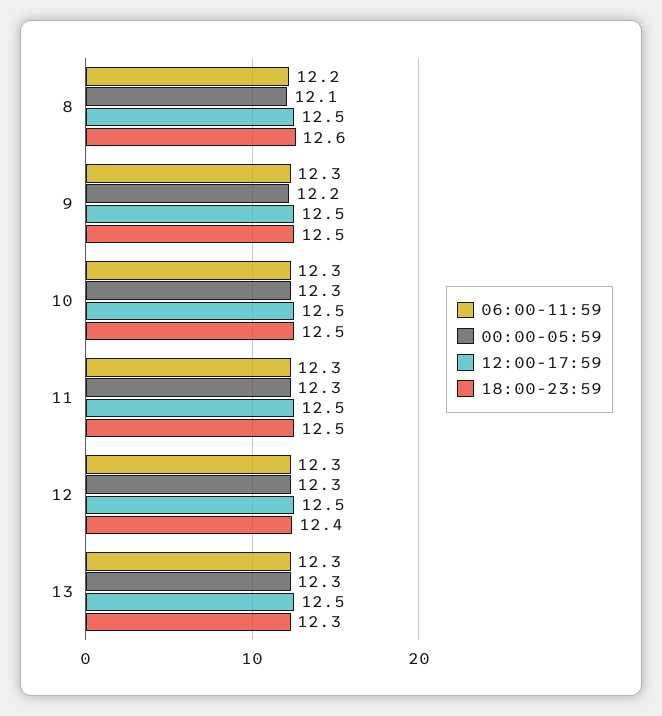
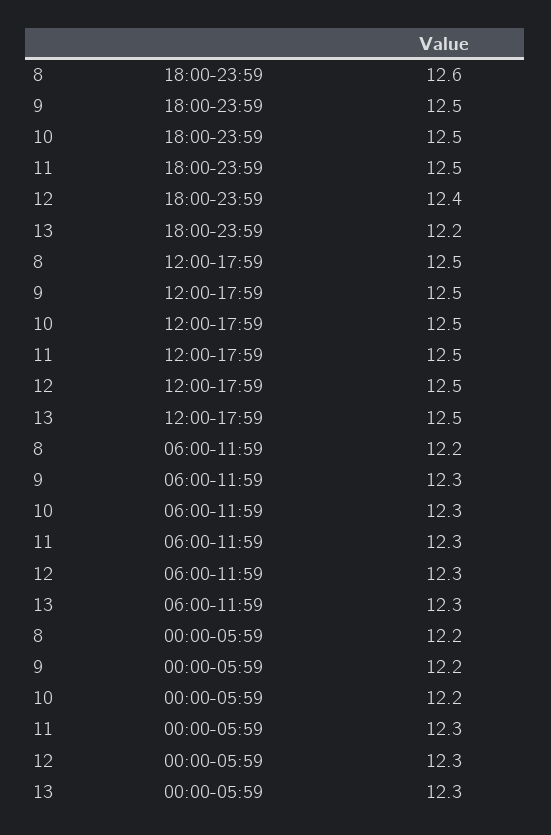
  {
    "06:00-11:59": {
      "8": 12.2,
      "9": 12.3,
      "10": 12.3,
      "11": 12.3,
      "12": 12.3,
      "13": 12.3
    },
    "00:00-05:59": {
-     "8": 12.1,
+     "8": 12.2,
      "9": 12.2,
-     "10": 12.3,
+     "10": 12.2,
      "11": 12.3,
      "12": 12.3,
      "13": 12.3
    },
    "12:00-17:59": {
      "8": 12.5,
      "9": 12.5,
      "10": 12.5,
      "11": 12.5,
      "12": 12.5,
      "13": 12.5
    },
    "18:00-23:59": {
      "8": 12.6,
      "9": 12.5,
      "10": 12.5,
      "11": 12.5,
      "12": 12.4,
-     "13": 12.3
+     "13": 12.2
    }
  }

